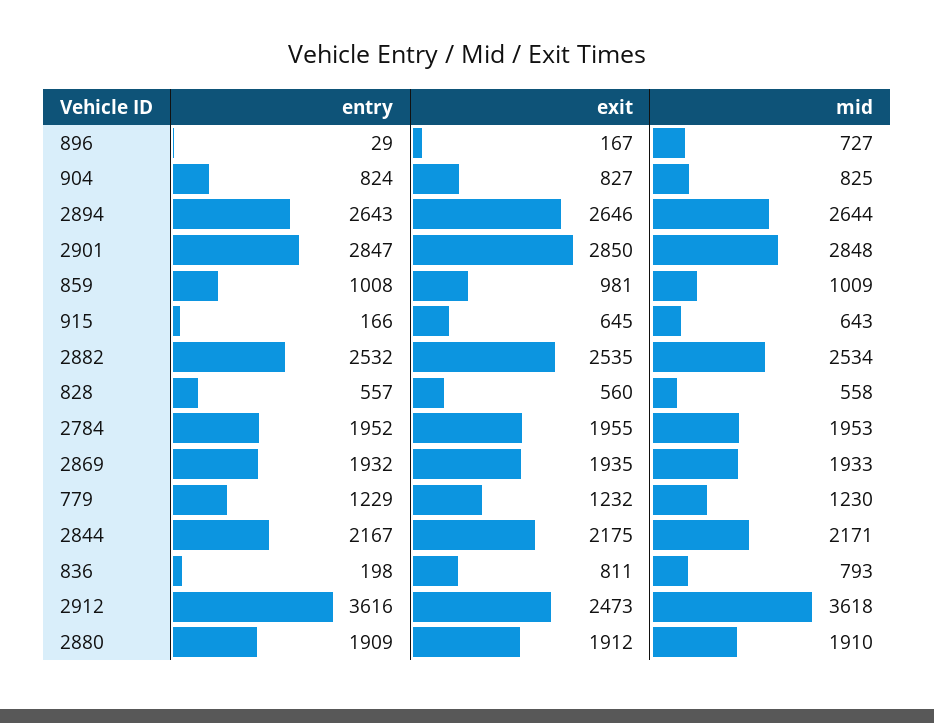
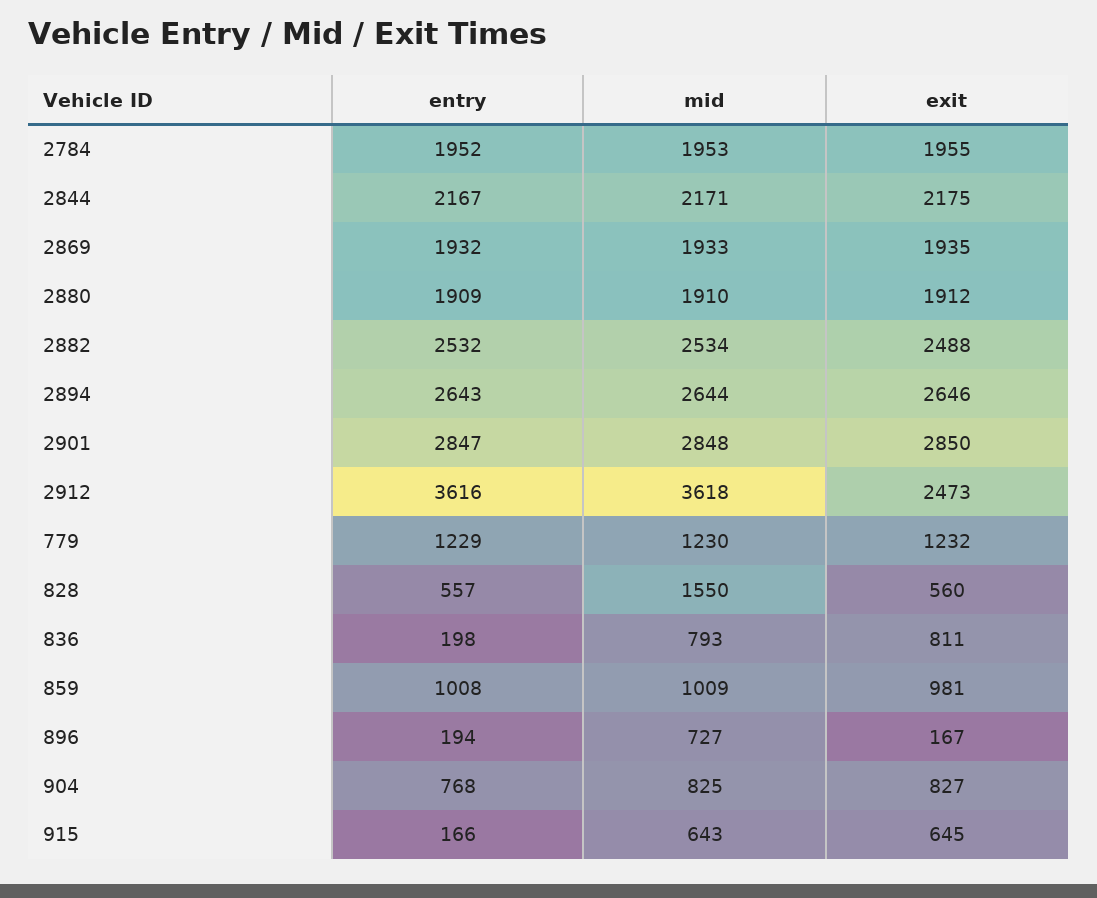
  {
    "entry": {
-     "896": 29,
+     "896": 194,
-     "904": 824,
+     "904": 768,
      "2894": 2643,
      "2901": 2847,
      "859": 1008,
      "915": 166,
      "2882": 2532,
      "828": 557,
      "2784": 1952,
      "2869": 1932,
      "779": 1229,
      "2844": 2167,
      "836": 198,
      "2912": 3616,
      "2880": 1909
    },
    "exit": {
      "896": 167,
      "904": 827,
      "2894": 2646,
      "2901": 2850,
      "859": 981,
      "915": 645,
-     "2882": 2535,
+     "2882": 2488,
      "828": 560,
      "2784": 1955,
      "2869": 1935,
      "779": 1232,
      "2844": 2175,
      "836": 811,
      "2912": 2473,
      "2880": 1912
    },
    "mid": {
      "896": 727,
      "904": 825,
      "2894": 2644,
      "2901": 2848,
      "859": 1009,
      "915": 643,
      "2882": 2534,
-     "828": 558,
+     "828": 1550,
      "2784": 1953,
      "2869": 1933,
      "779": 1230,
      "2844": 2171,
      "836": 793,
      "2912": 3618,
      "2880": 1910
    }
  }

